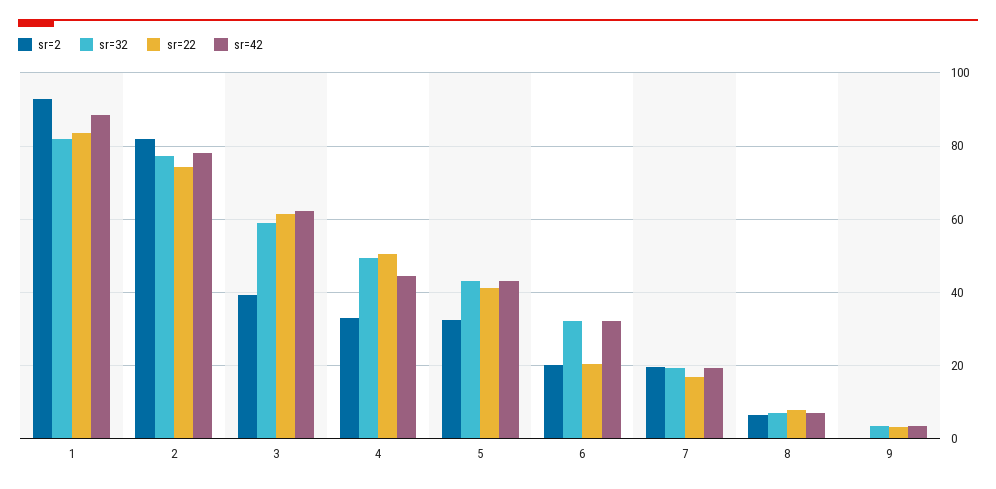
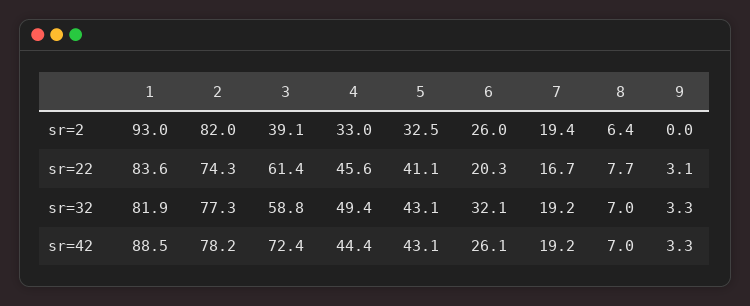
  {
    "sr=2": {
      "1": 93,
      "2": 82,
      "3": 39.1,
      "4": 33,
      "5": 32.5,
-     "6": 20,
+     "6": 26,
      "7": 19.4,
      "8": 6.4,
      "9": 0
    },
    "sr=32": {
      "1": 81.9,
      "2": 77.3,
      "3": 58.8,
      "4": 49.4,
      "5": 43.1,
      "6": 32.1,
      "7": 19.2,
      "8": 7,
      "9": 3.3
    },
    "sr=22": {
      "1": 83.6,
      "2": 74.3,
      "3": 61.4,
-     "4": 50,
+     "4": 45.6,
      "5": 41.1,
      "6": 20.3,
      "7": 16.7,
      "8": 7.7,
      "9": 3.1
    },
    "sr=42": {
      "1": 88.5,
      "2": 78.2,
-     "3": 62,
+     "3": 72.4,
      "4": 44.4,
      "5": 43.1,
-     "6": 32,
+     "6": 26.1,
      "7": 19.2,
      "8": 7,
      "9": 3.3
    }
  }

